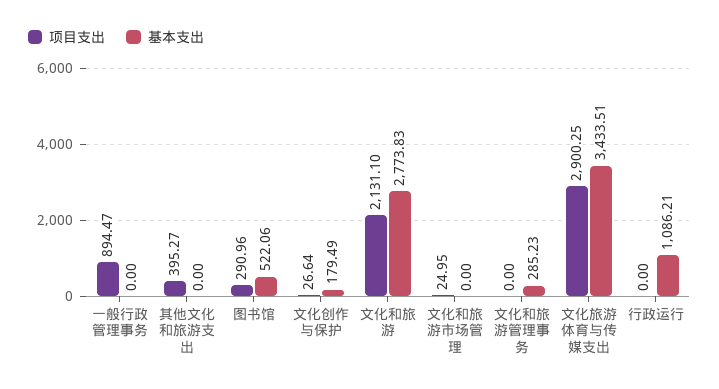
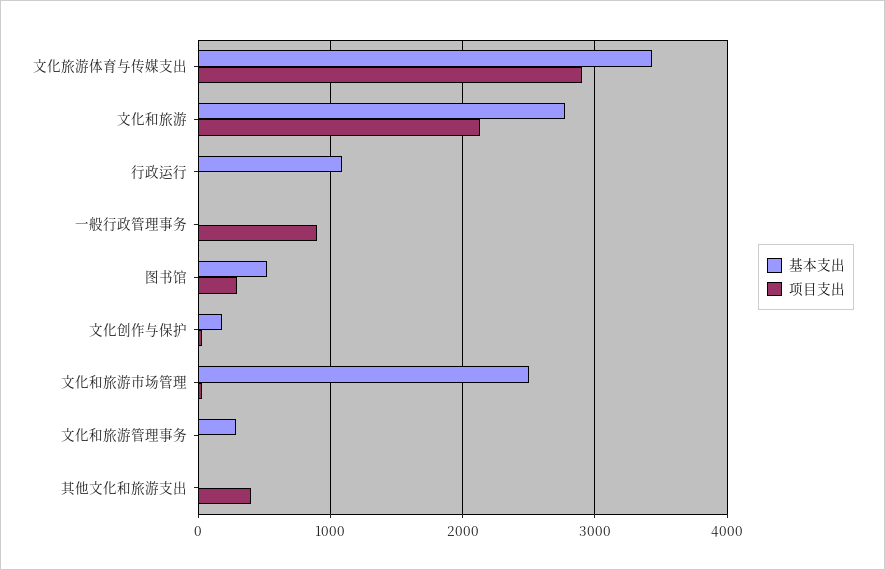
  {
    "项目支出": {
      "一般行政管理事务": 894.47,
      "其他文化和旅游支出": 395.27,
      "图书馆": 290.96,
      "文化创作与保护": 26.64,
      "文化和旅游": 2131.1,
      "文化和旅游市场管理": 24.95,
      "文化和旅游管理事务": 0,
      "文化旅游体育与传媒支出": 2900.25,
      "行政运行": 0
    },
    "基本支出": {
      "一般行政管理事务": 0,
      "其他文化和旅游支出": 0,
      "图书馆": 522.06,
      "文化创作与保护": 179.49,
      "文化和旅游": 2773.83,
-     "文化和旅游市场管理": 0,
+     "文化和旅游市场管理": 2500,
      "文化和旅游管理事务": 285.23,
      "文化旅游体育与传媒支出": 3433.51,
      "行政运行": 1086.21
    }
  }

